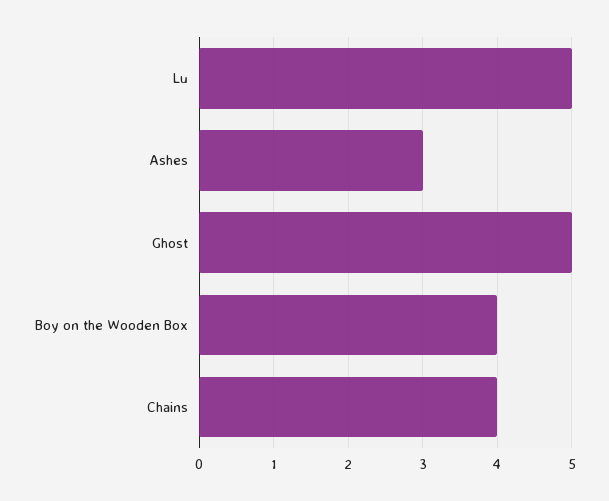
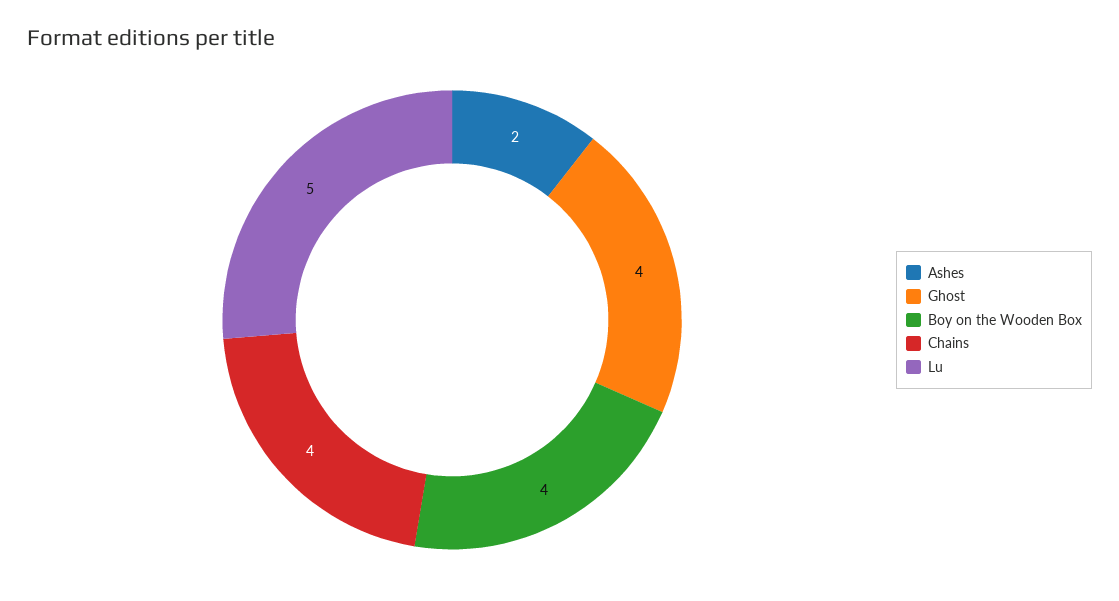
  {
    "Lu": 5,
-   "Ashes": 3,
+   "Ashes": 2,
-   "Ghost": 5,
+   "Ghost": 4,
    "Boy on the Wooden Box": 4,
    "Chains": 4
  }

